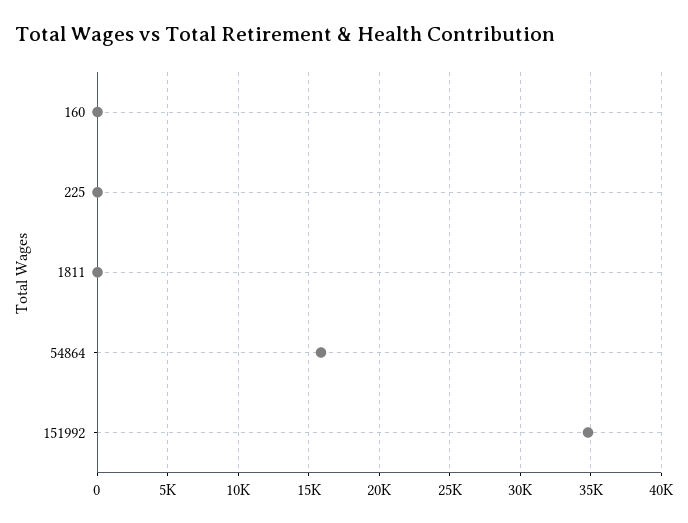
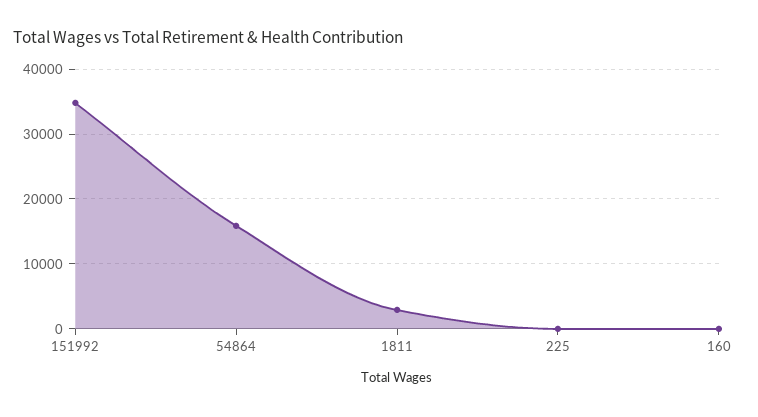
  {
    "160": 0,
    "225": 0,
-   "1811": 0,
+   "1811": 3000,
    "54864": 16000,
    "151992": 35000
  }

